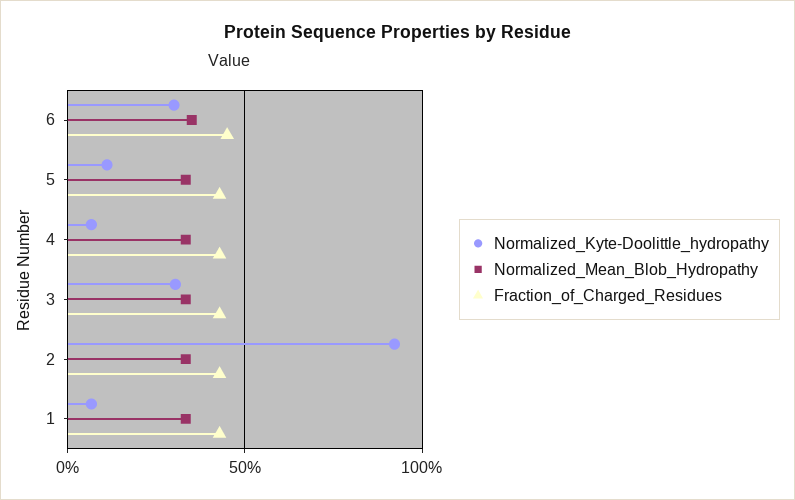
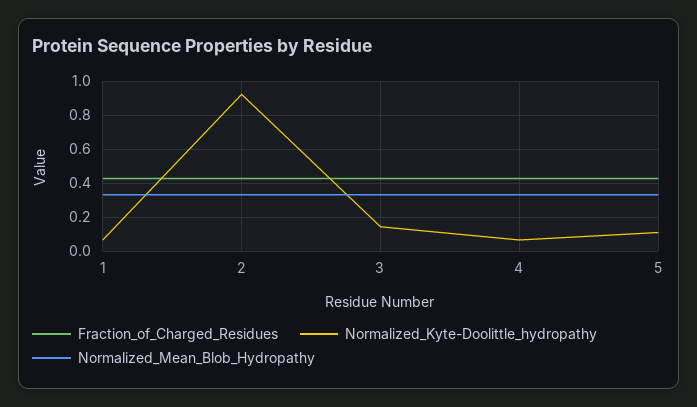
  {
    "Normalized_Kyte-Doolittle_hydropathy": {
-     "6": 0.3,
      "5": 0.1,
      "4": 0.05,
-     "3": 0.3,
+     "3": 0.15,
      "2": 0.9,
      "1": 0.05
    },
    "Normalized_Mean_Blob_Hydropathy": {
-     "6": 0.35,
      "5": 0.35,
      "4": 0.35,
      "3": 0.35,
      "2": 0.35,
      "1": 0.35
    },
    "Fraction_of_Charged_Residues": {
-     "6": 0.45,
      "5": 0.45,
      "4": 0.45,
      "3": 0.45,
      "2": 0.45,
      "1": 0.45
    }
  }

